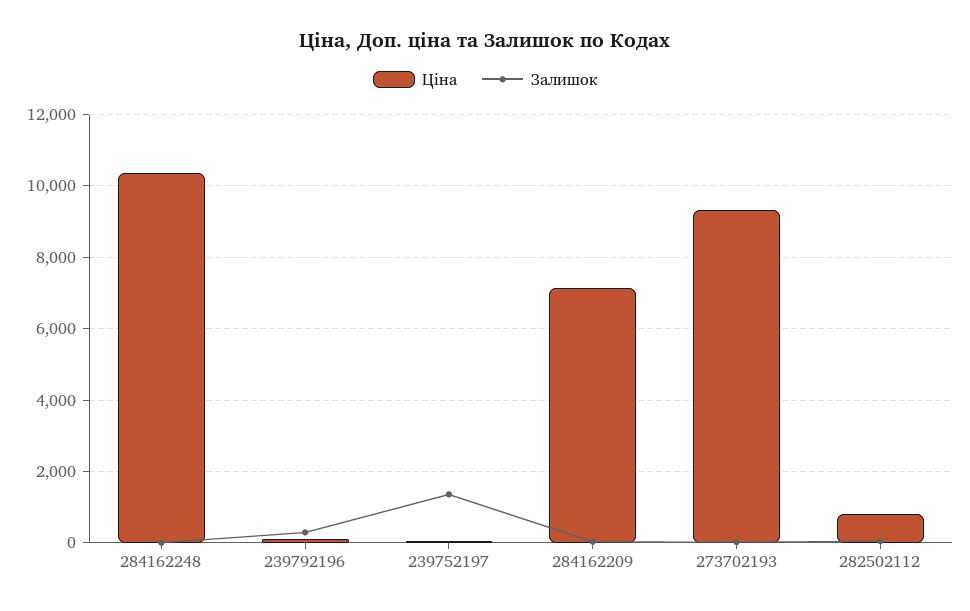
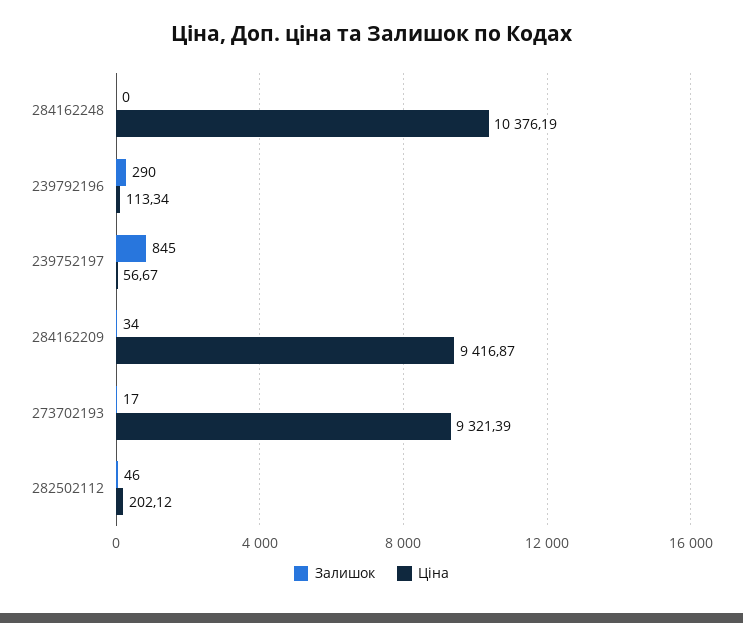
  {
    "Ціна": {
      "284162248": 10376.19,
      "239792196": 113.34,
      "239752197": 56.67,
-     "284162209": 7200,
+     "284162209": 9416.87,
      "273702193": 9321.39,
-     "282502112": 800
+     "282502112": 202.12
    },
    "Залишок": {
      "284162248": 0,
      "239792196": 290,
-     "239752197": 1400,
+     "239752197": 845,
      "284162209": 34,
      "273702193": 17,
      "282502112": 46
    }
  }

